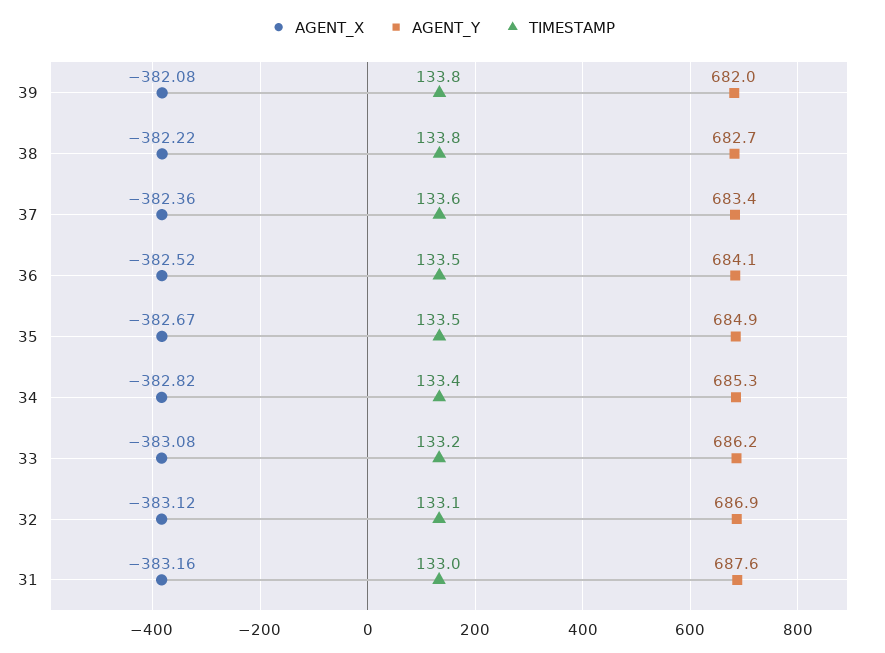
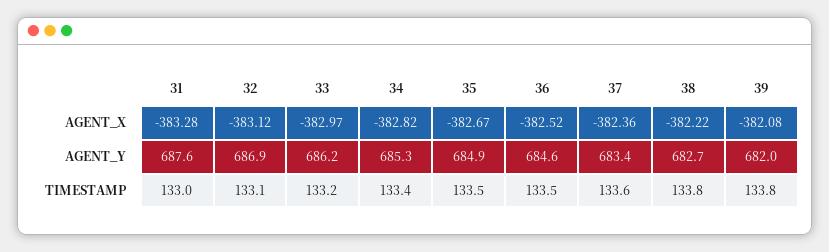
  {
    "AGENT_X": {
      "39": -382.08,
      "38": -382.22,
      "37": -382.36,
      "36": -382.52,
      "35": -382.67,
      "34": -382.82,
-     "33": -383.08,
+     "33": -382.97,
      "32": -383.12,
-     "31": -383.16
+     "31": -383.28
    },
    "AGENT_Y": {
      "39": 682,
      "38": 682.7,
      "37": 683.4,
-     "36": 684.1,
+     "36": 684.6,
      "35": 684.9,
      "34": 685.3,
      "33": 686.2,
      "32": 686.9,
      "31": 687.6
    },
    "TIMESTAMP": {
      "39": 133.8,
      "38": 133.8,
      "37": 133.6,
      "36": 133.5,
      "35": 133.5,
      "34": 133.4,
      "33": 133.2,
      "32": 133.1,
      "31": 133
    }
  }

